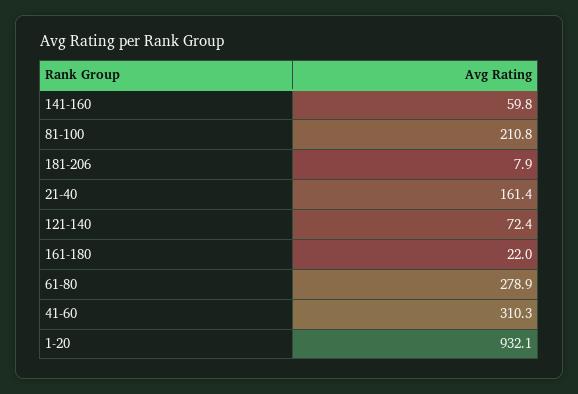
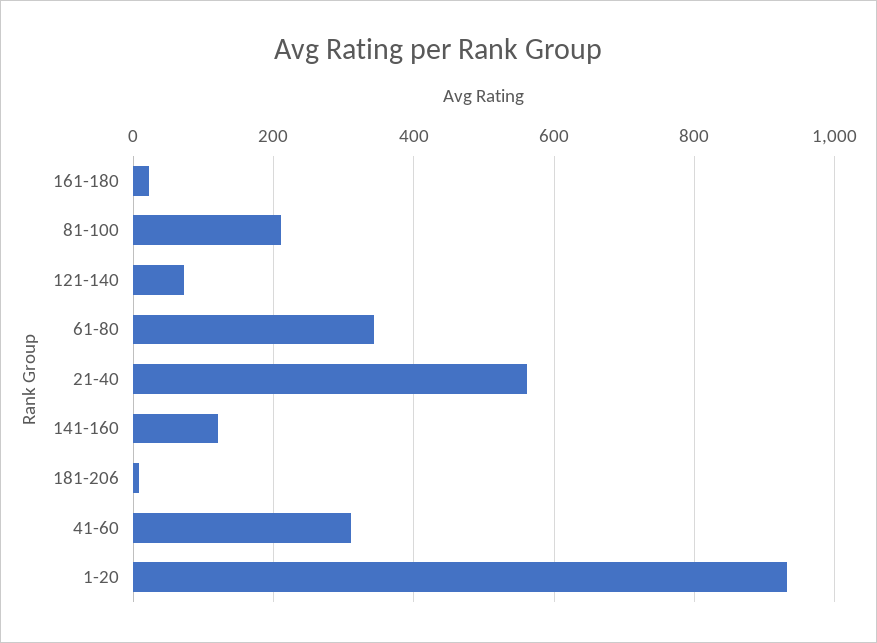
  {
-   "141-160": 59.8,
+   "141-160": 120,
    "81-100": 210.8,
    "181-206": 7.9,
-   "21-40": 161.4,
+   "21-40": 560,
    "121-140": 72.4,
    "161-180": 22,
-   "61-80": 278.9,
+   "61-80": 340,
    "41-60": 310.3,
    "1-20": 932.1
  }

